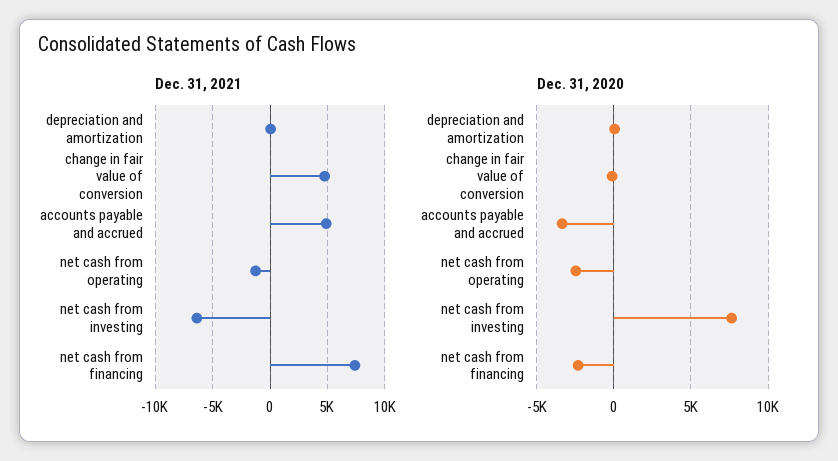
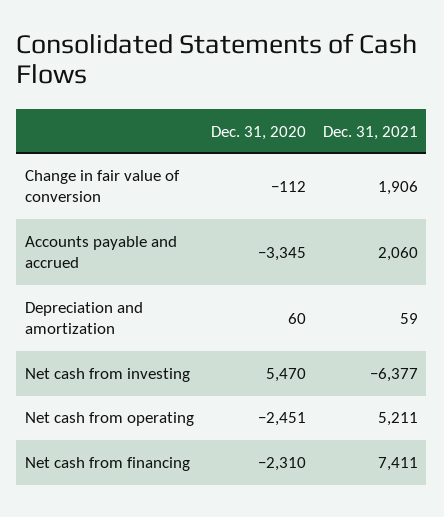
  {
    "Dec. 31, 2021": {
      "depreciation and amortization": 59,
-     "change in fair value of conversion": 5000,
+     "change in fair value of conversion": 1906,
-     "accounts payable and accrued": 5000,
+     "accounts payable and accrued": 2060,
-     "net cash from operating": -1000,
+     "net cash from operating": 5211,
      "net cash from investing": -6377,
      "net cash from financing": 7411
    },
    "Dec. 31, 2020": {
      "depreciation and amortization": 60,
      "change in fair value of conversion": -112,
      "accounts payable and accrued": -3345,
      "net cash from operating": -2451,
-     "net cash from investing": 7500,
+     "net cash from investing": 5470,
      "net cash from financing": -2310
    }
  }

